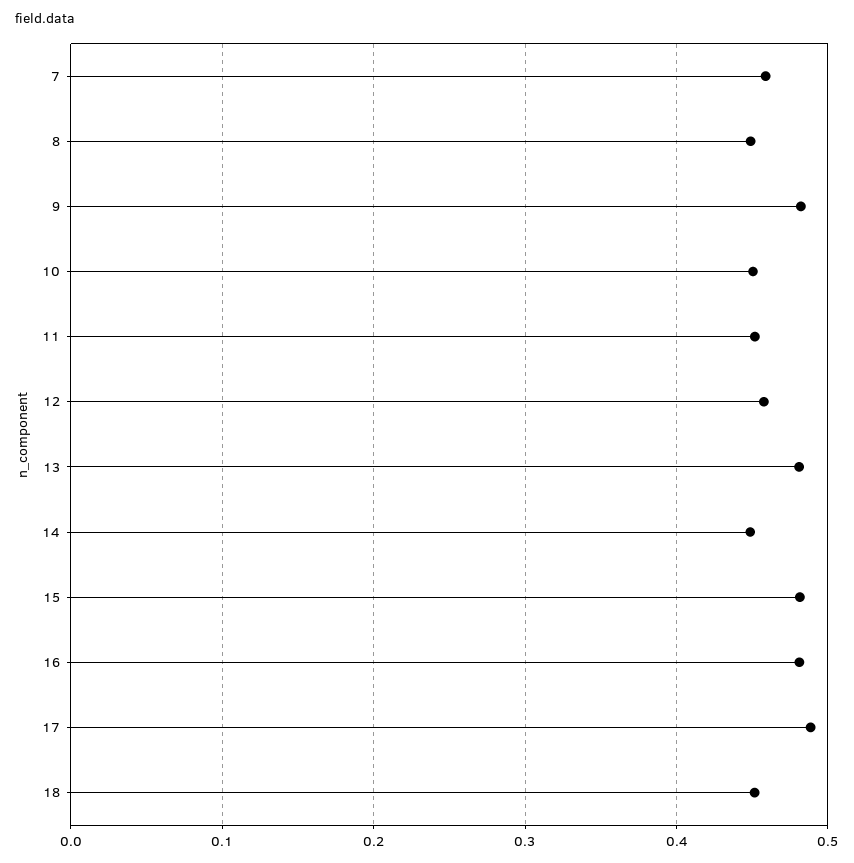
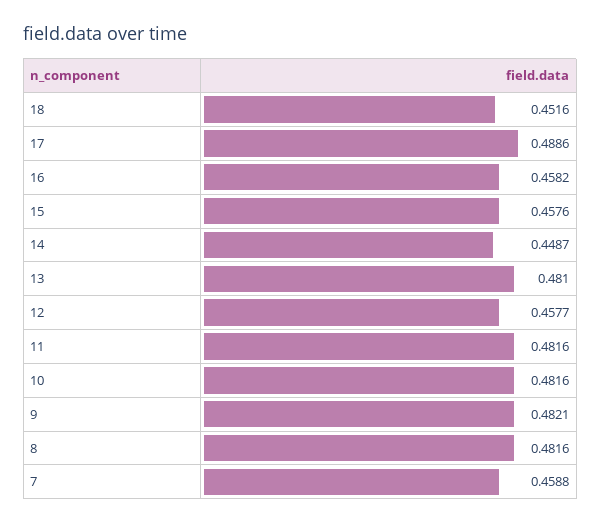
  {
    "7": 0.4588,
-   "8": 0.45,
+   "8": 0.4816,
    "9": 0.4821,
-   "10": 0.45,
+   "10": 0.4816,
-   "11": 0.45,
+   "11": 0.4816,
    "12": 0.4577,
    "13": 0.481,
    "14": 0.4487,
-   "15": 0.48,
+   "15": 0.4576,
-   "16": 0.48,
+   "16": 0.4582,
    "17": 0.4886,
    "18": 0.4516
  }

